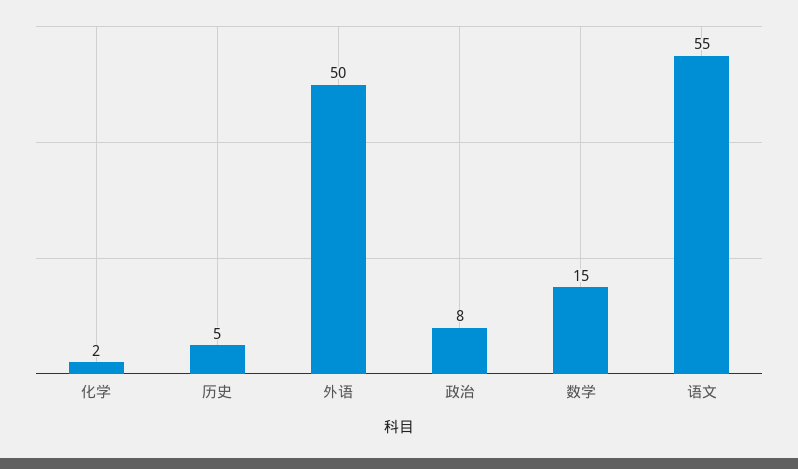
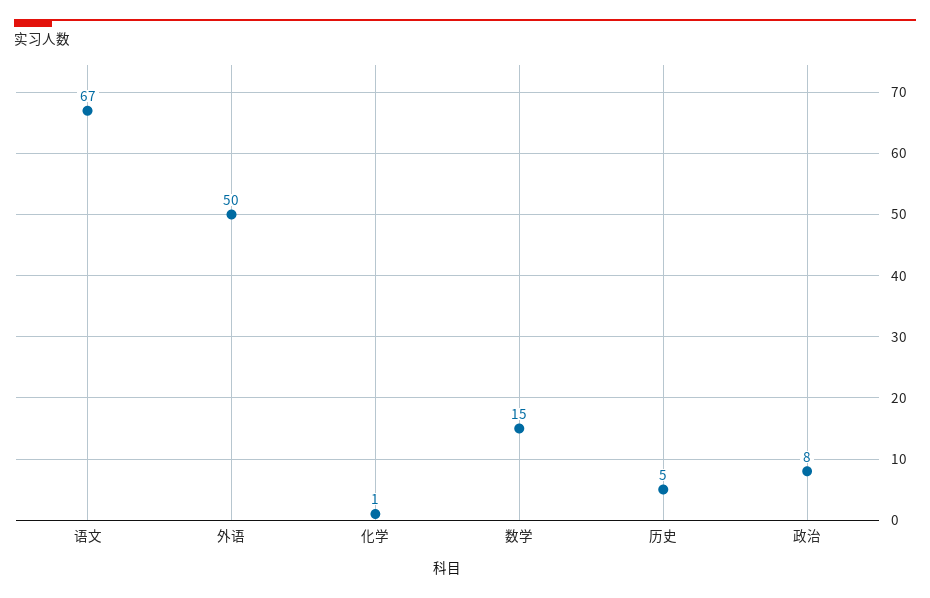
  {
-   "化学": 2,
+   "化学": 1,
    "历史": 5,
    "外语": 50,
    "政治": 8,
    "数学": 15,
-   "语文": 55
+   "语文": 67
  }

